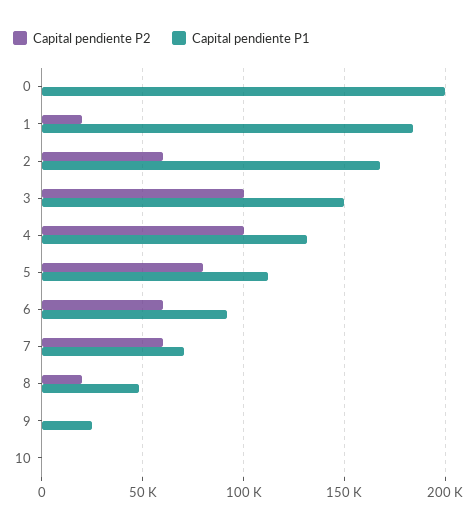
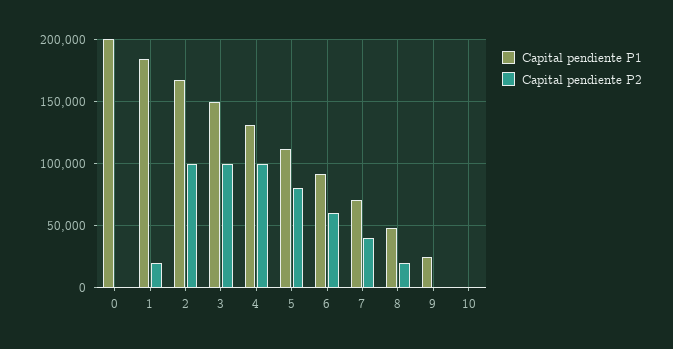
  {
    "Capital pendiente P2": {
      "0": 0,
      "1": 20000,
-     "2": 60000,
+     "2": 100000,
      "3": 100000,
      "4": 100000,
      "5": 80000,
      "6": 60000,
-     "7": 60000,
+     "7": 40000,
      "8": 20000,
      "9": 0,
      "10": 0
    },
    "Capital pendiente P1": {
      "0": 200000,
      "1": 185000,
      "2": 165000,
      "3": 150000,
      "4": 130000,
      "5": 110000,
      "6": 90000,
      "7": 70000,
      "8": 50000,
      "9": 25000,
      "10": 0
    }
  }

